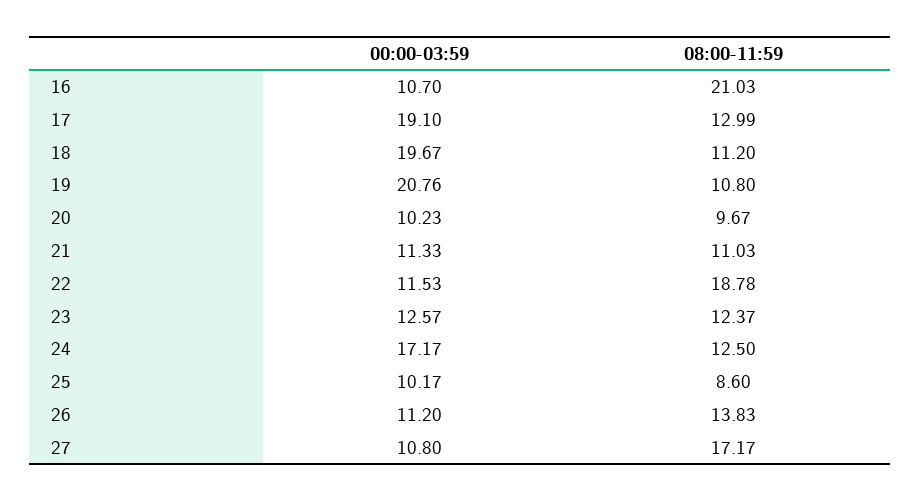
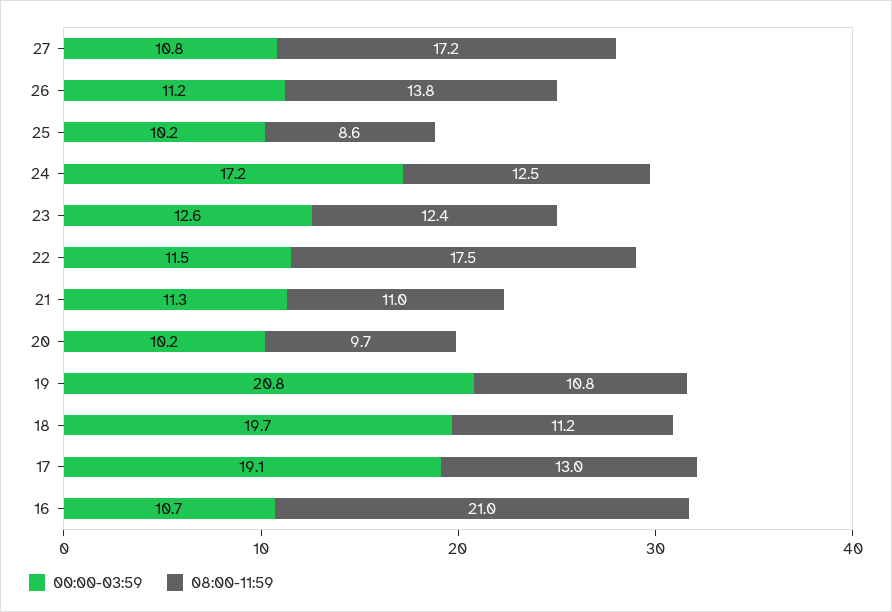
  {
    "00:00-03:59": {
      "16": 10.7,
      "17": 19.1,
      "18": 19.67,
      "19": 20.76,
      "20": 10.23,
      "21": 11.33,
      "22": 11.53,
      "23": 12.57,
      "24": 17.17,
      "25": 10.17,
      "26": 11.2,
      "27": 10.8
    },
    "08:00-11:59": {
      "16": 21.03,
      "17": 12.99,
      "18": 11.2,
      "19": 10.8,
      "20": 9.67,
      "21": 11.03,
-     "22": 18.78,
+     "22": 17.5,
      "23": 12.37,
      "24": 12.5,
      "25": 8.6,
      "26": 13.83,
      "27": 17.17
    }
  }

